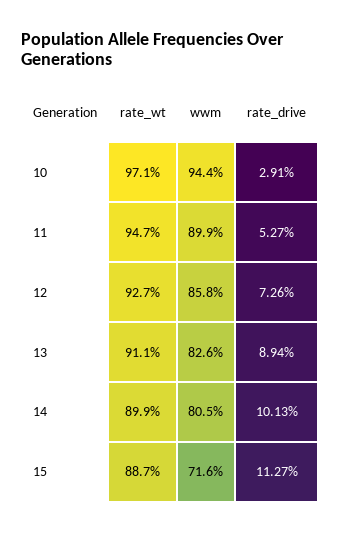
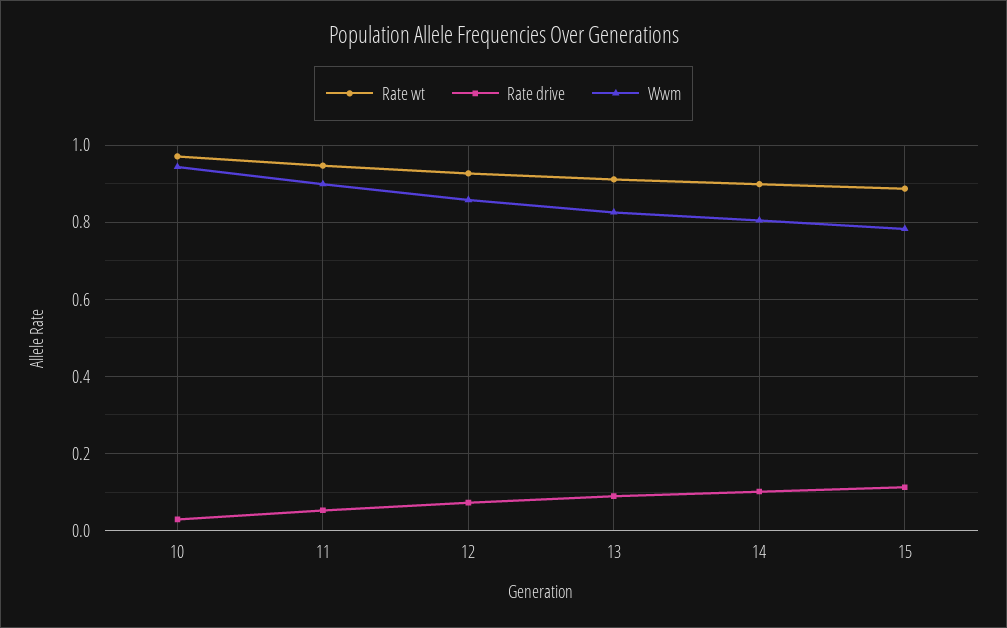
  {
    "rate_wt": {
      "10": 0.971,
      "11": 0.947,
      "12": 0.927,
      "13": 0.911,
      "14": 0.899,
      "15": 0.887
    },
    "wwm": {
      "10": 0.944,
      "11": 0.899,
      "12": 0.858,
      "13": 0.826,
      "14": 0.805,
-     "15": 0.716
+     "15": 0.78
    },
    "rate_drive": {
      "10": 0.0291,
      "11": 0.0527,
      "12": 0.0726,
      "13": 0.0894,
      "14": 0.1013,
      "15": 0.1127
    }
  }

